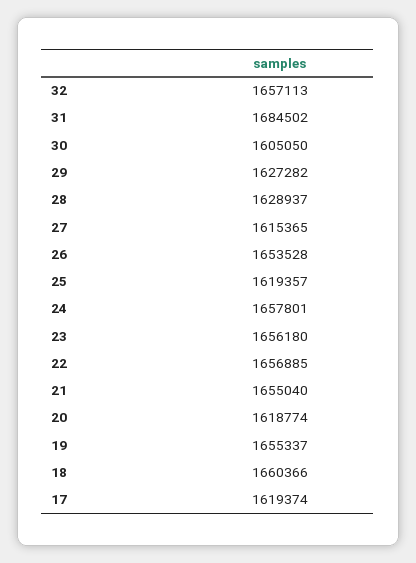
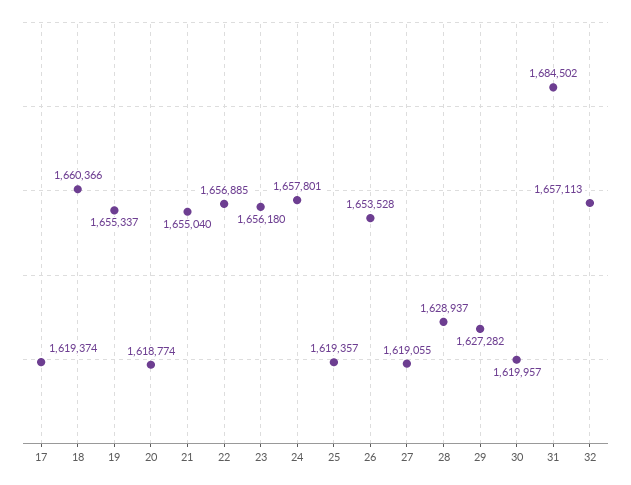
  {
    "32": 1657113,
    "31": 1684502,
-   "30": 1605050,
+   "30": 1619957,
    "29": 1627282,
    "28": 1628937,
-   "27": 1615365,
+   "27": 1619055,
    "26": 1653528,
    "25": 1619357,
    "24": 1657801,
    "23": 1656180,
    "22": 1656885,
    "21": 1655040,
    "20": 1618774,
    "19": 1655337,
    "18": 1660366,
    "17": 1619374
  }

